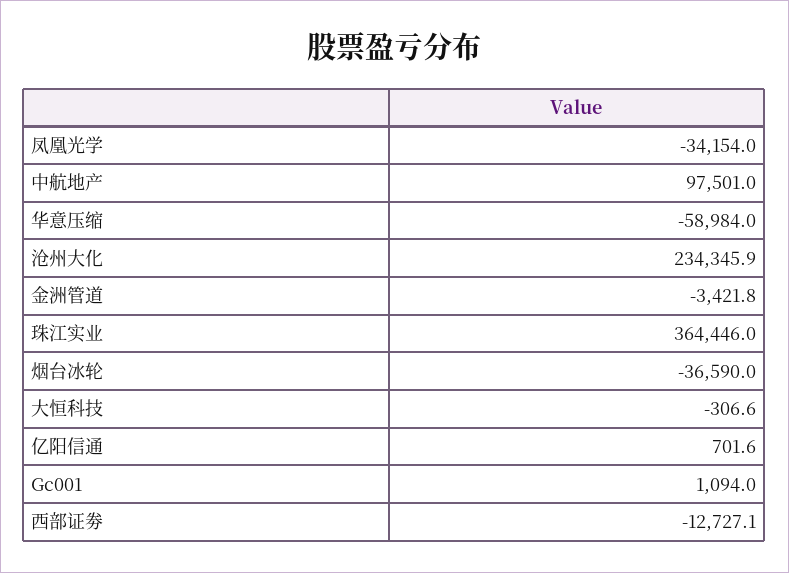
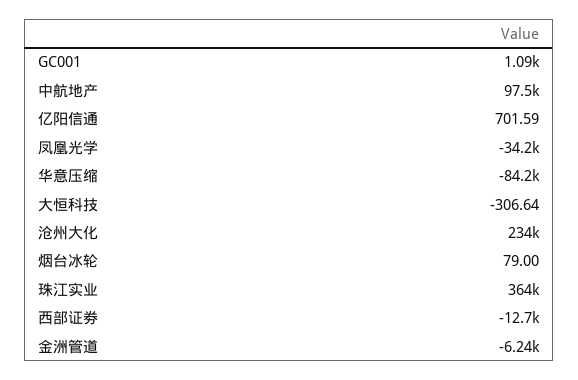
  {
    "凤凰光学": -34154,
    "中航地产": 97501,
-   "华意压缩": -58984,
+   "华意压缩": -84200,
    "沧州大化": 234345.9,
-   "金洲管道": -3421.8,
+   "金洲管道": -6240,
    "珠江实业": 364446,
-   "烟台冰轮": -36590,
+   "烟台冰轮": 79,
    "大恒科技": -306.64,
    "亿阳信通": 701.59,
    "Gc001": 1094,
    "西部证劵": -12727.1
  }

